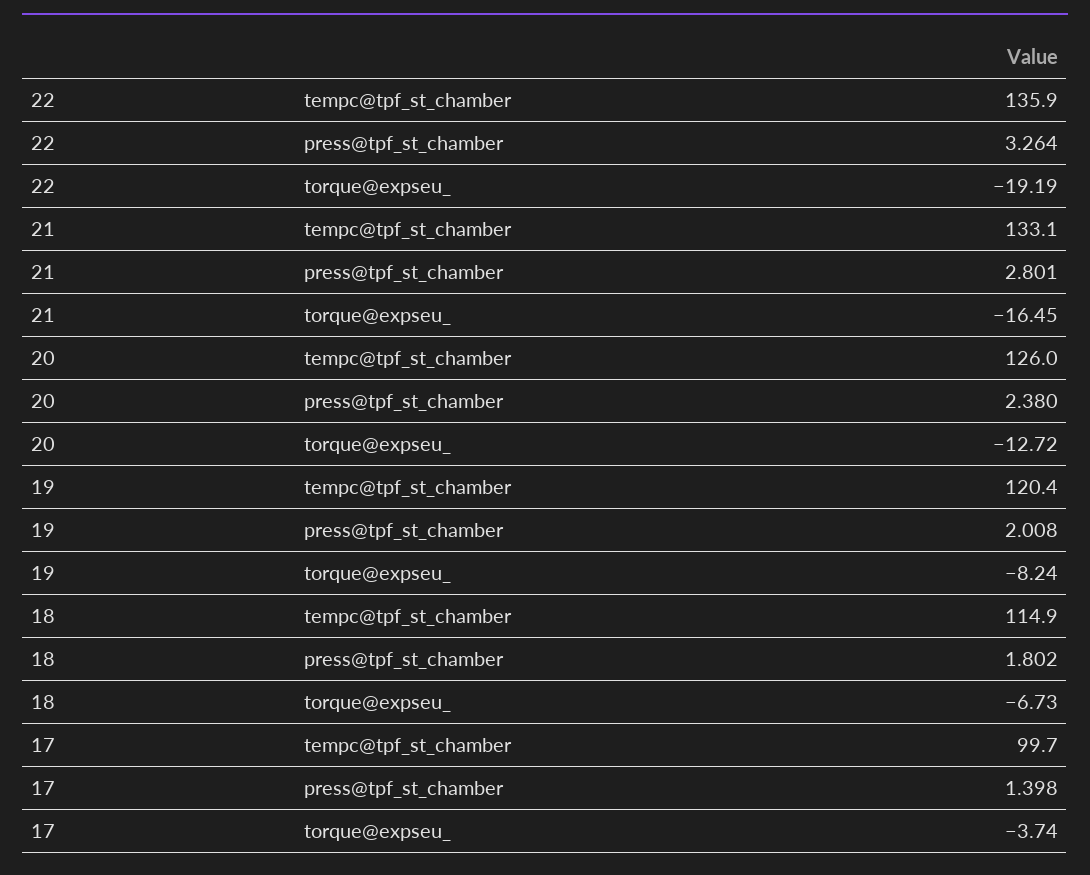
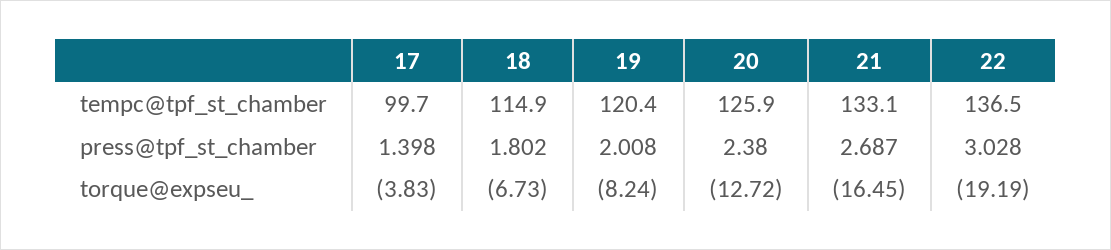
  {
    "22": {
-     "tempc@tpf_st_chamber": 135.9,
+     "tempc@tpf_st_chamber": 136.5,
-     "press@tpf_st_chamber": 3.264,
+     "press@tpf_st_chamber": 3.028,
      "torque@expseu_": -19.19
    },
    "21": {
      "tempc@tpf_st_chamber": 133.1,
-     "press@tpf_st_chamber": 2.801,
+     "press@tpf_st_chamber": 2.687,
      "torque@expseu_": -16.45
    },
    "20": {
-     "tempc@tpf_st_chamber": 126,
+     "tempc@tpf_st_chamber": 125.9,
      "press@tpf_st_chamber": 2.38,
      "torque@expseu_": -12.72
    },
    "19": {
      "tempc@tpf_st_chamber": 120.4,
      "press@tpf_st_chamber": 2.008,
      "torque@expseu_": -8.24
    },
    "18": {
      "tempc@tpf_st_chamber": 114.9,
      "press@tpf_st_chamber": 1.802,
      "torque@expseu_": -6.73
    },
    "17": {
      "tempc@tpf_st_chamber": 99.7,
      "press@tpf_st_chamber": 1.398,
-     "torque@expseu_": -3.74
+     "torque@expseu_": -3.83
    }
  }

